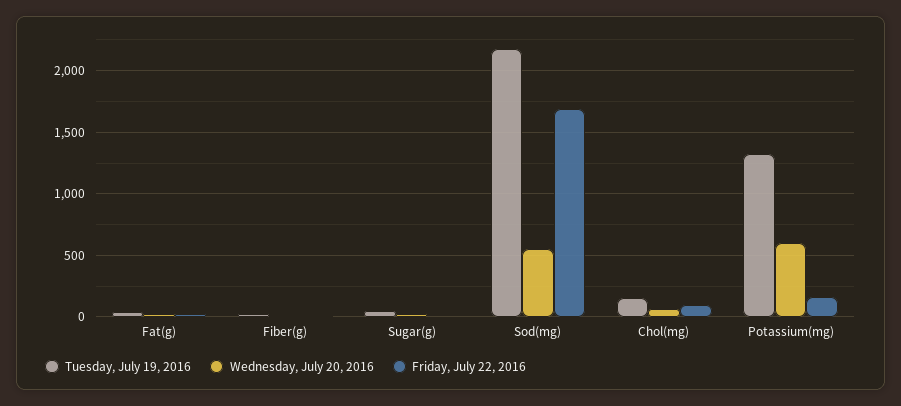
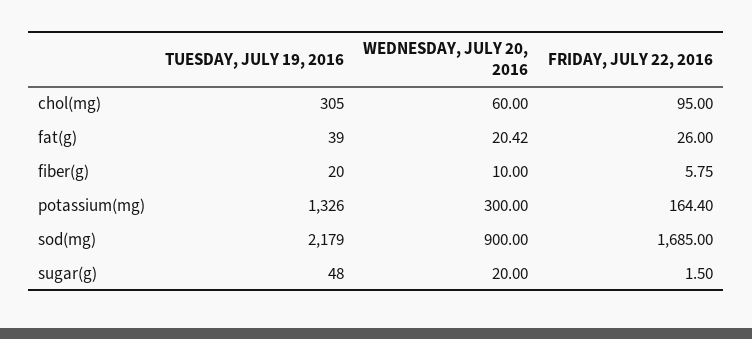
  {
    "Tuesday, July 19, 2016": {
      "Fat(g)": 39,
      "Fiber(g)": 20,
      "Sugar(g)": 48,
      "Sod(mg)": 2179,
-     "Chol(mg)": 150,
+     "Chol(mg)": 305,
      "Potassium(mg)": 1326
    },
    "Wednesday, July 20, 2016": {
      "Fat(g)": 20.42,
      "Fiber(g)": 10,
      "Sugar(g)": 20,
-     "Sod(mg)": 550,
+     "Sod(mg)": 900,
      "Chol(mg)": 60,
-     "Potassium(mg)": 600
+     "Potassium(mg)": 300
    },
    "Friday, July 22, 2016": {
      "Fat(g)": 26,
      "Fiber(g)": 5.75,
      "Sugar(g)": 1.5,
      "Sod(mg)": 1685,
      "Chol(mg)": 95,
      "Potassium(mg)": 164.4
    }
  }

